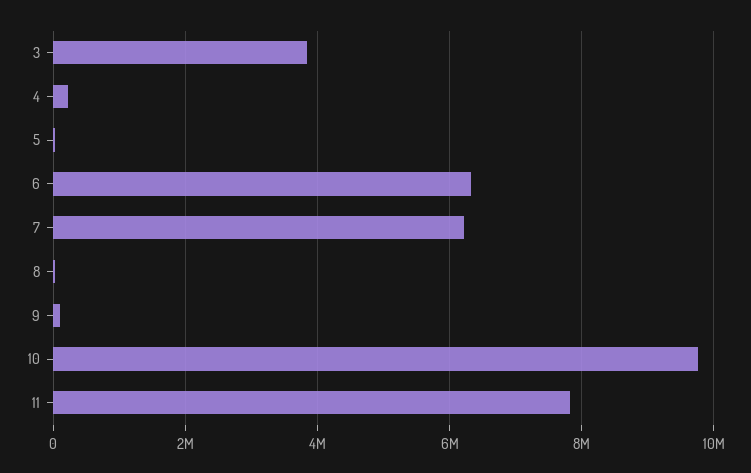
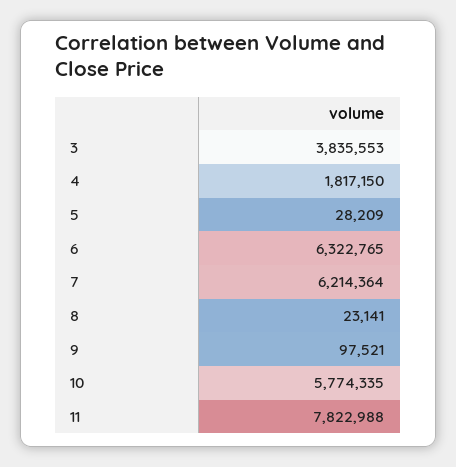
  {
    "3": 3835553,
-   "4": 200000,
+   "4": 1817150,
    "5": 28209,
    "6": 6322765,
    "7": 6214364,
    "8": 23141,
    "9": 97521,
-   "10": 9800000,
+   "10": 5774335,
    "11": 7822988
  }

